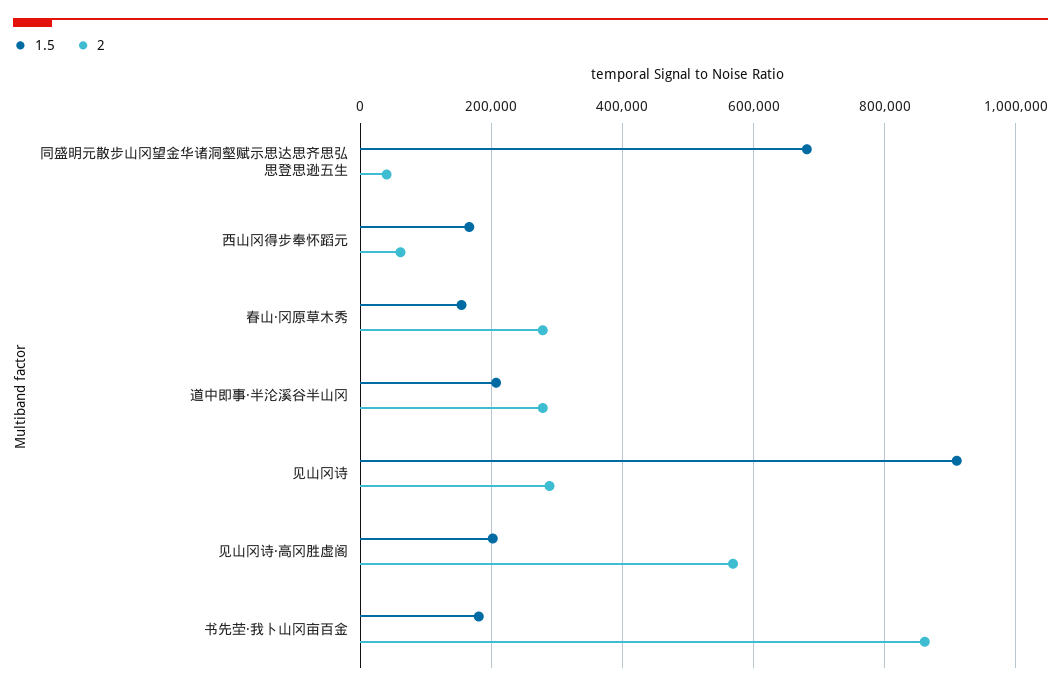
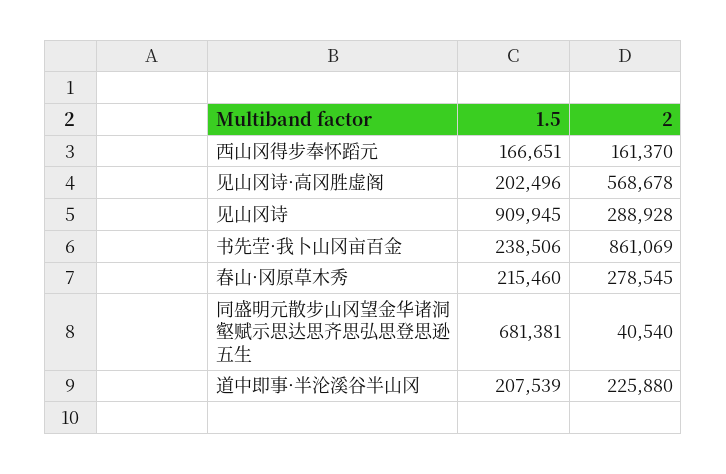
  {
    "1.5": {
      "同盛明元散步山冈望金华诸洞壑赋示思达思齐思弘思登思逊五生": 681381,
      "西山冈得步奉怀蹈元": 166651,
-     "春山·冈原草木秀": 160000,
+     "春山·冈原草木秀": 215460,
      "道中即事·半沦溪谷半山冈": 207539,
      "见山冈诗": 909945,
      "见山冈诗·高冈胜虚阁": 202496,
-     "书先茔·我卜山冈亩百金": 180000
+     "书先茔·我卜山冈亩百金": 238506
    },
    "2": {
      "同盛明元散步山冈望金华诸洞壑赋示思达思齐思弘思登思逊五生": 40540,
-     "西山冈得步奉怀蹈元": 60000,
+     "西山冈得步奉怀蹈元": 161370,
      "春山·冈原草木秀": 278545,
-     "道中即事·半沦溪谷半山冈": 280000,
+     "道中即事·半沦溪谷半山冈": 225880,
      "见山冈诗": 288928,
      "见山冈诗·高冈胜虚阁": 568678,
      "书先茔·我卜山冈亩百金": 861069
    }
  }

